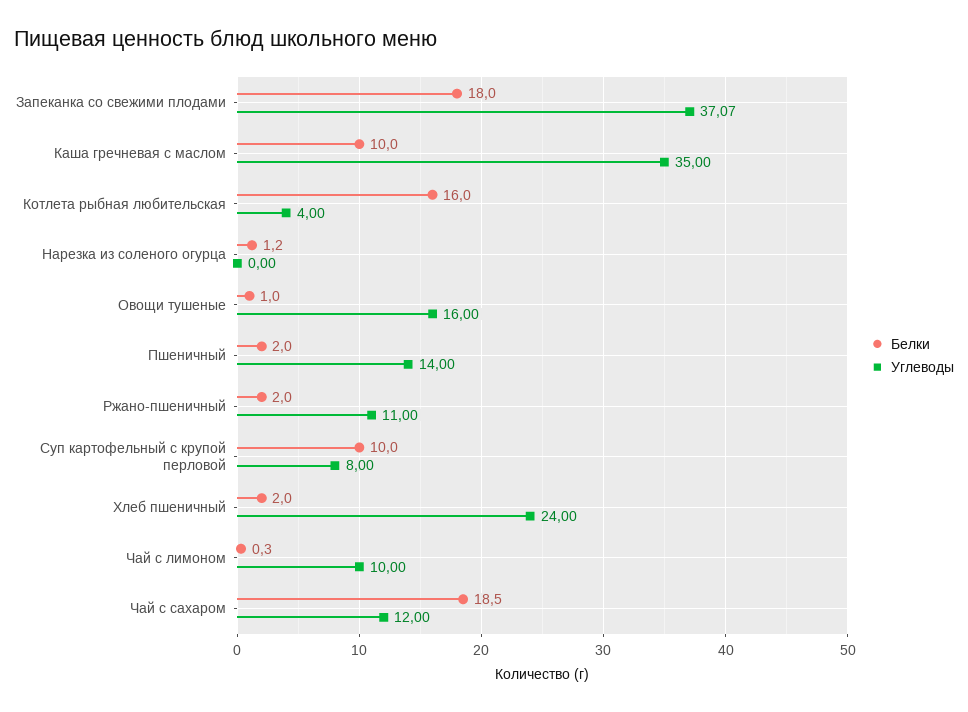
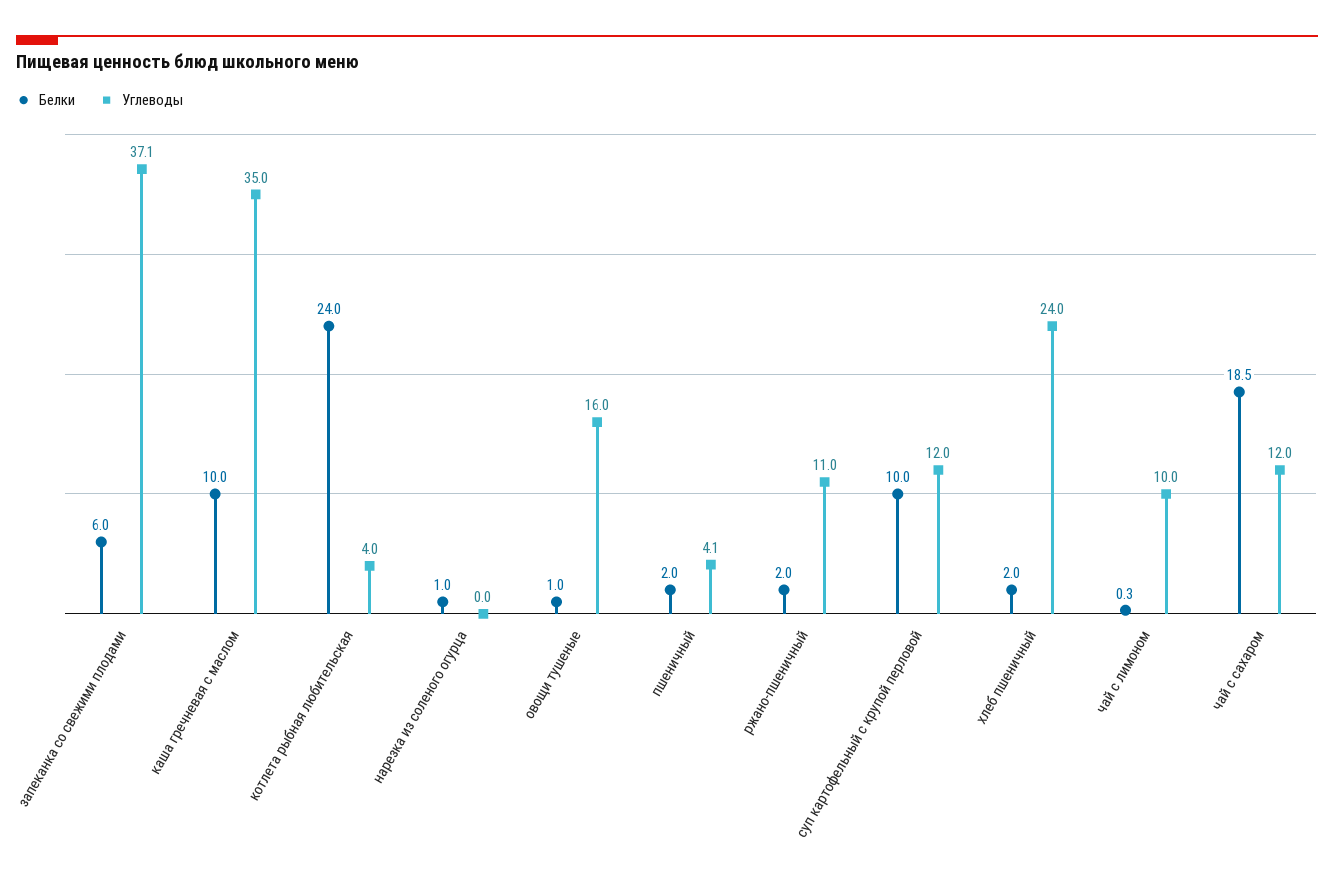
  {
    "Белки": {
-     "Запеканка со свежими плодами": 18,
+     "Запеканка со свежими плодами": 6,
      "Каша гречневая с маслом": 10,
-     "Котлета рыбная любительская": 16,
+     "Котлета рыбная любительская": 24,
-     "Нарезка из соленого огурца": 1.2,
+     "Нарезка из соленого огурца": 1,
      "Овощи тушеные": 1,
      "Пшеничный": 2,
      "Ржано-пшеничный": 2,
      "Суп картофельный с крупой перловой": 10,
      "Хлеб пшеничный": 2,
      "Чай с лимоном": 0.3,
      "Чай с сахаром": 18.5
    },
    "Углеводы": {
      "Запеканка со свежими плодами": 37.07,
      "Каша гречневая с маслом": 35,
      "Котлета рыбная любительская": 4,
      "Нарезка из соленого огурца": 0,
      "Овощи тушеные": 16,
-     "Пшеничный": 14,
+     "Пшеничный": 4.1,
      "Ржано-пшеничный": 11,
-     "Суп картофельный с крупой перловой": 8,
+     "Суп картофельный с крупой перловой": 12,
      "Хлеб пшеничный": 24,
      "Чай с лимоном": 10,
      "Чай с сахаром": 12
    }
  }

